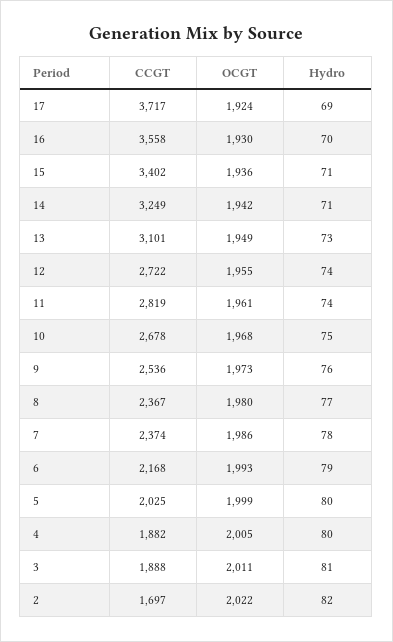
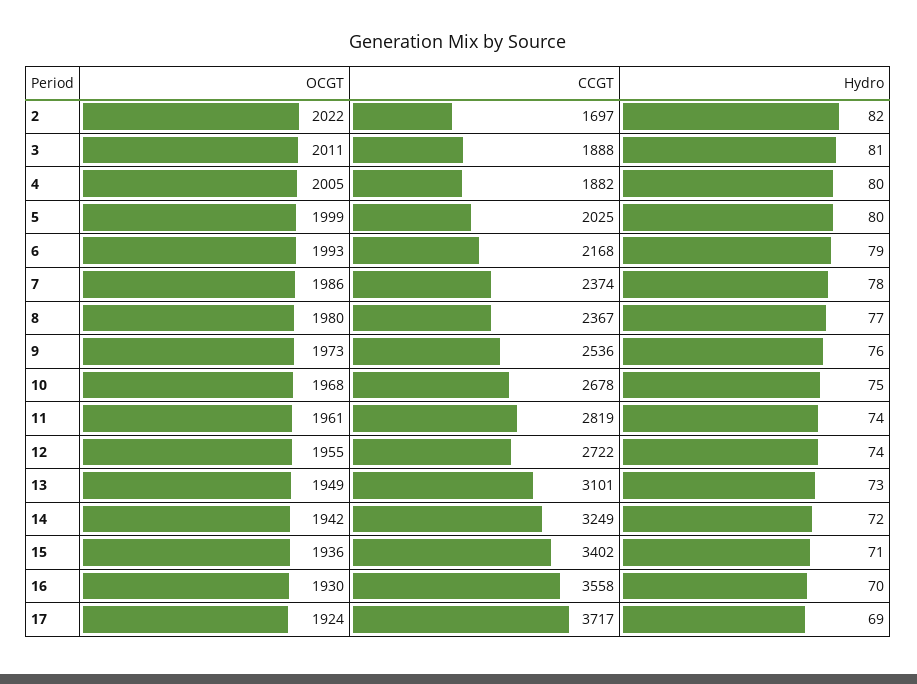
  {
    "CCGT": {
      "17": 3717,
      "16": 3558,
      "15": 3402,
      "14": 3249,
      "13": 3101,
      "12": 2722,
      "11": 2819,
      "10": 2678,
      "9": 2536,
      "8": 2367,
      "7": 2374,
      "6": 2168,
      "5": 2025,
      "4": 1882,
      "3": 1888,
      "2": 1697
    },
    "OCGT": {
      "17": 1924,
      "16": 1930,
      "15": 1936,
      "14": 1942,
      "13": 1949,
      "12": 1955,
      "11": 1961,
      "10": 1968,
      "9": 1973,
      "8": 1980,
      "7": 1986,
      "6": 1993,
      "5": 1999,
      "4": 2005,
      "3": 2011,
      "2": 2022
    },
    "Hydro": {
      "17": 69,
      "16": 70,
      "15": 71,
-     "14": 71,
+     "14": 72,
      "13": 73,
      "12": 74,
      "11": 74,
      "10": 75,
      "9": 76,
      "8": 77,
      "7": 78,
      "6": 79,
      "5": 80,
      "4": 80,
      "3": 81,
      "2": 82
    }
  }

